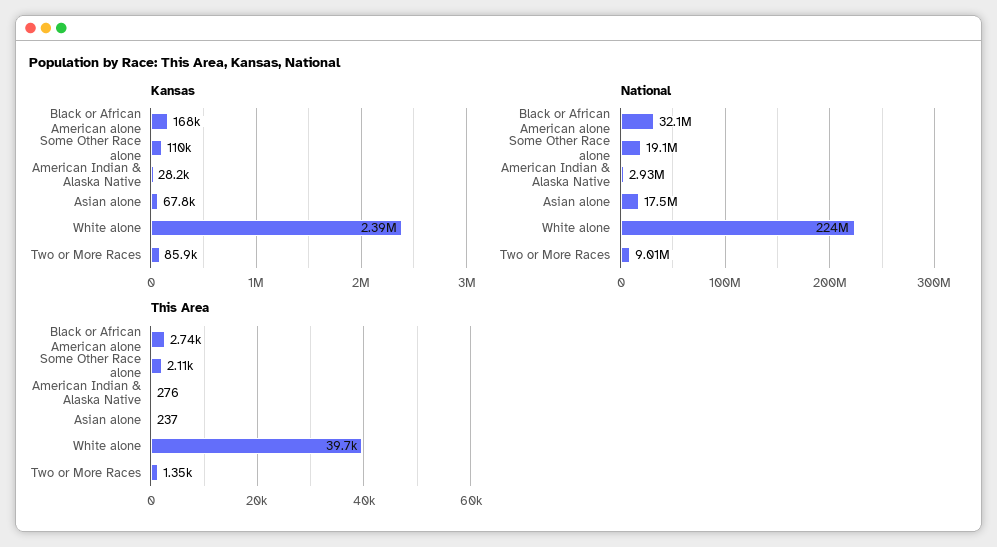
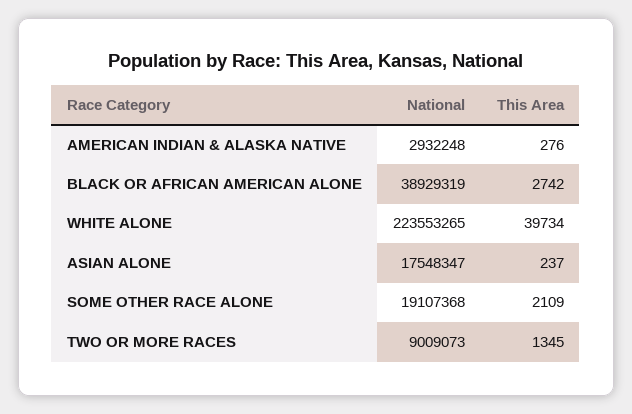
  {
-   "Kansas": {
-     "Black or African American alone": 168000,
-     "Some Other Race alone": 110000,
-     "American Indian & Alaska Native": 28200,
-     "Asian alone": 67800,
-     "White alone": 2390000,
-     "Two or More Races": 85900
-   },
    "National": {
-     "Black or African American alone": 32100000,
+     "Black or African American alone": 38929319,
      "Some Other Race alone": 19107368,
      "American Indian & Alaska Native": 2932248,
      "Asian alone": 17548347,
      "White alone": 223553265,
      "Two or More Races": 9009073
    },
    "This Area": {
      "Black or African American alone": 2742,
      "Some Other Race alone": 2109,
      "American Indian & Alaska Native": 276,
      "Asian alone": 237,
      "White alone": 39734,
      "Two or More Races": 1345
    }
  }

